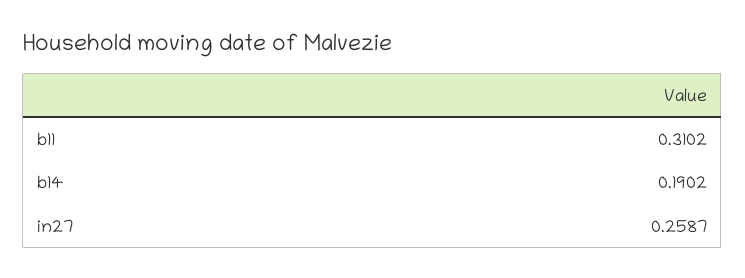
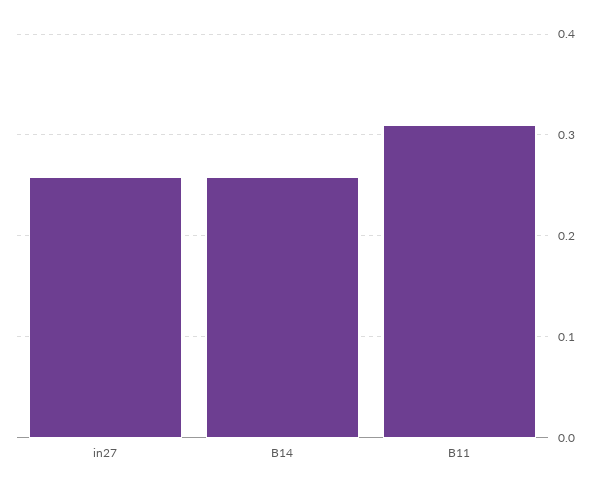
  {
    "b11": 0.3102,
-   "b14": 0.1902,
+   "b14": 0.26,
    "in27": 0.2587
  }

